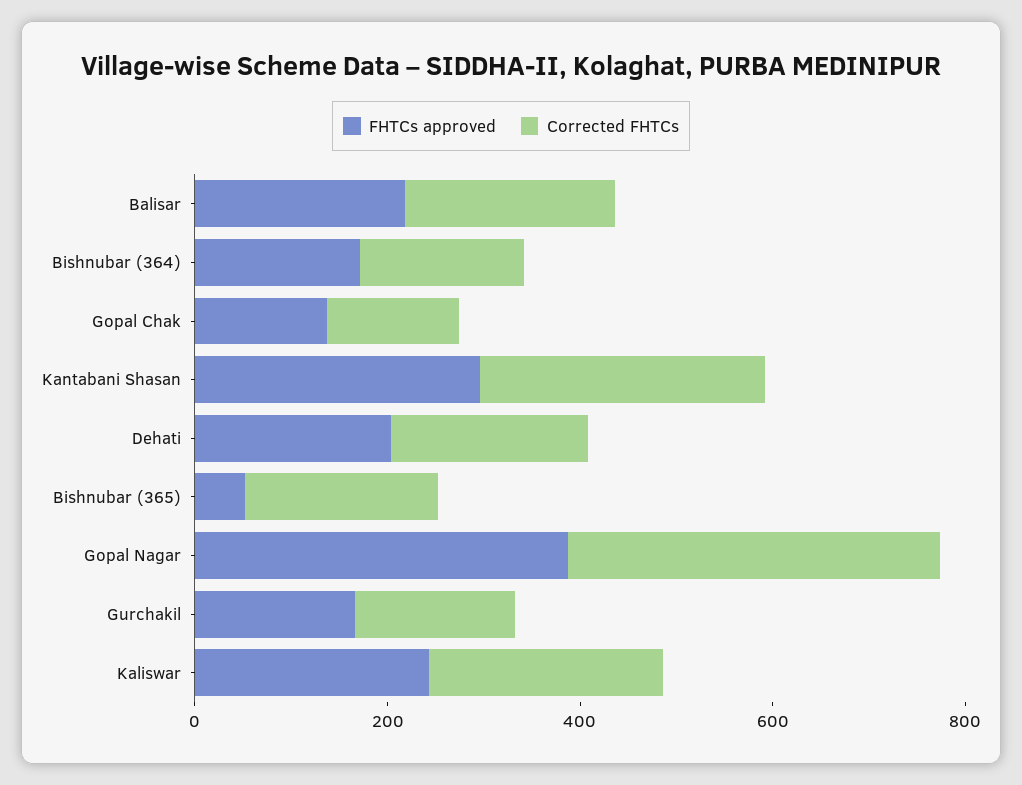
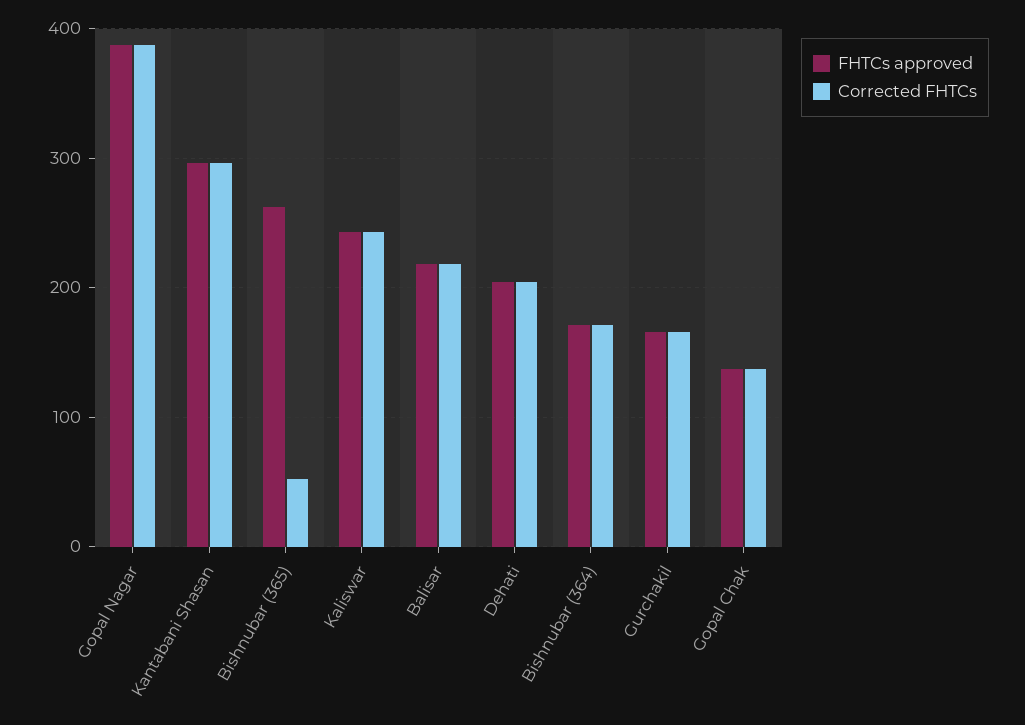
  {
    "FHTCs approved": {
      "Balisar": 220,
      "Bishnubar (364)": 170,
      "Gopal Chak": 140,
      "Kantabani Shasan": 300,
      "Dehati": 200,
-     "Bishnubar (365)": 50,
+     "Bishnubar (365)": 260,
      "Gopal Nagar": 390,
      "Gurchakil": 170,
      "Kaliswar": 240
    },
    "Corrected FHTCs": {
      "Balisar": 220,
      "Bishnubar (364)": 170,
      "Gopal Chak": 140,
      "Kantabani Shasan": 300,
      "Dehati": 200,
-     "Bishnubar (365)": 200,
+     "Bishnubar (365)": 50,
      "Gopal Nagar": 390,
      "Gurchakil": 170,
      "Kaliswar": 240
    }
  }

